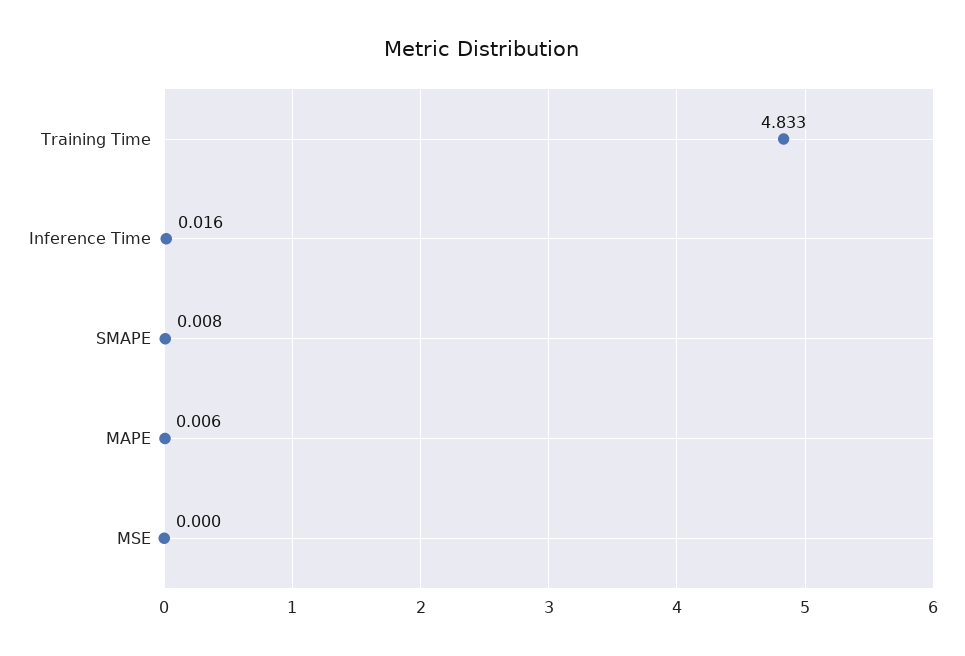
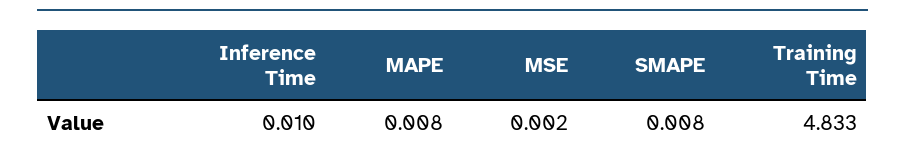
  {
    "Training Time": 4.833,
-   "Inference Time": 0.016,
+   "Inference Time": 0.01,
    "SMAPE": 0.008,
-   "MAPE": 0.006,
+   "MAPE": 0.008,
-   "MSE": 0
+   "MSE": 0.002
  }

